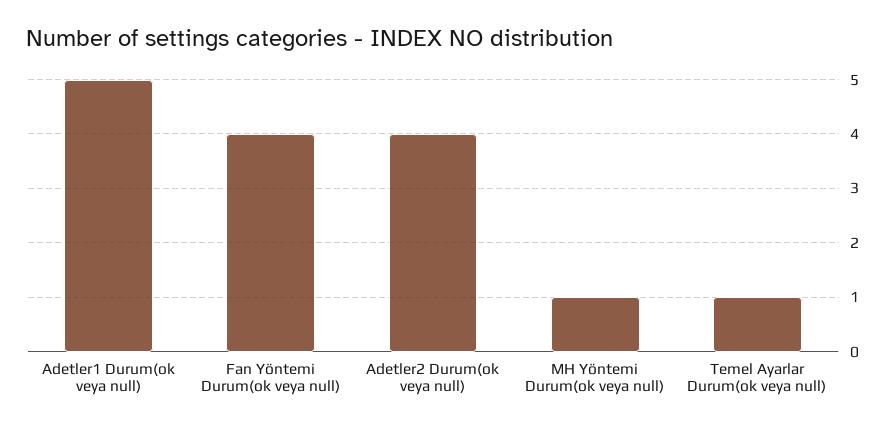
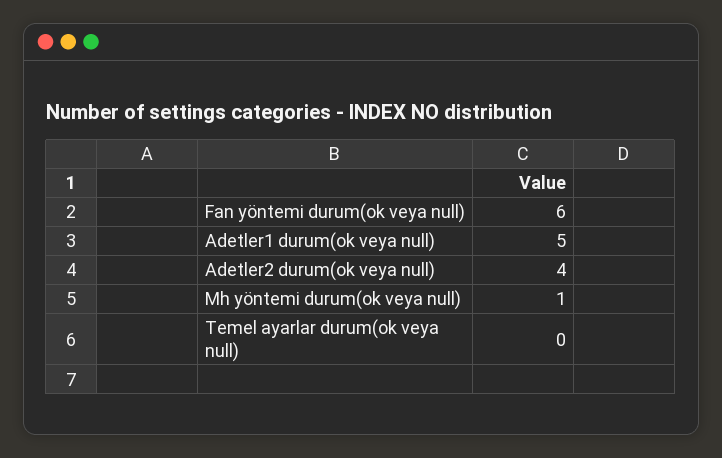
  {
    "Adetler1 Durum(ok veya null)": 5,
-   "Fan Yöntemi Durum(ok veya null)": 4,
+   "Fan Yöntemi Durum(ok veya null)": 6,
    "Adetler2 Durum(ok veya null)": 4,
    "MH Yöntemi Durum(ok veya null)": 1,
-   "Temel Ayarlar Durum(ok veya null)": 1
+   "Temel Ayarlar Durum(ok veya null)": 0
  }

